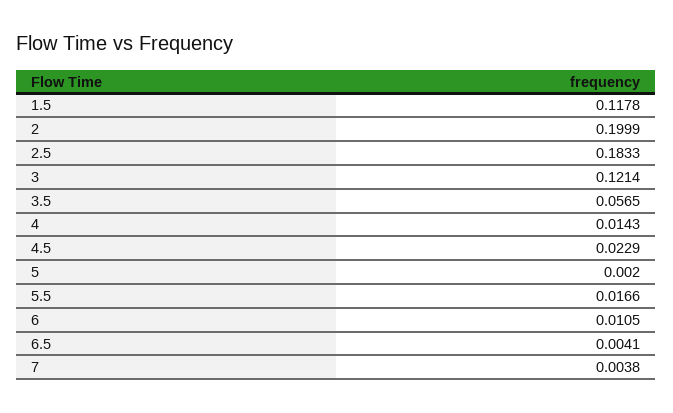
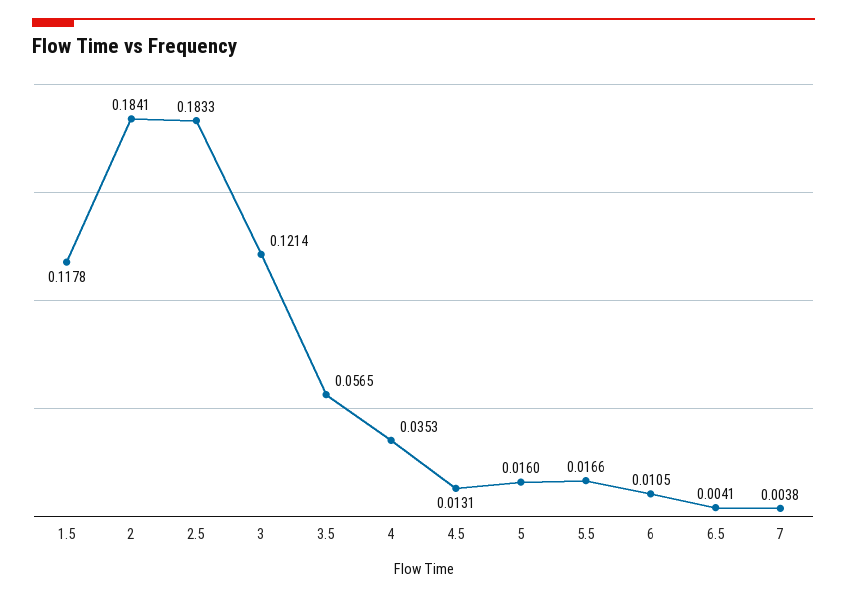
  {
    "1.5": 0.1178,
-   "2": 0.1999,
+   "2": 0.1841,
    "2.5": 0.1833,
    "3": 0.1214,
    "3.5": 0.0565,
-   "4": 0.0143,
+   "4": 0.0353,
-   "4.5": 0.0229,
+   "4.5": 0.0131,
-   "5": 0.002,
+   "5": 0.016,
    "5.5": 0.0166,
    "6": 0.0105,
    "6.5": 0.0041,
    "7": 0.0038
  }

